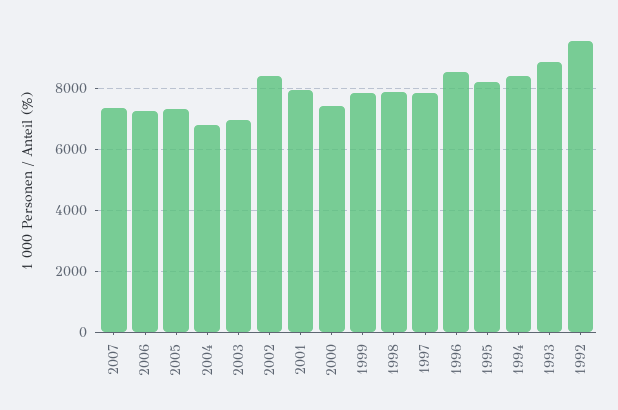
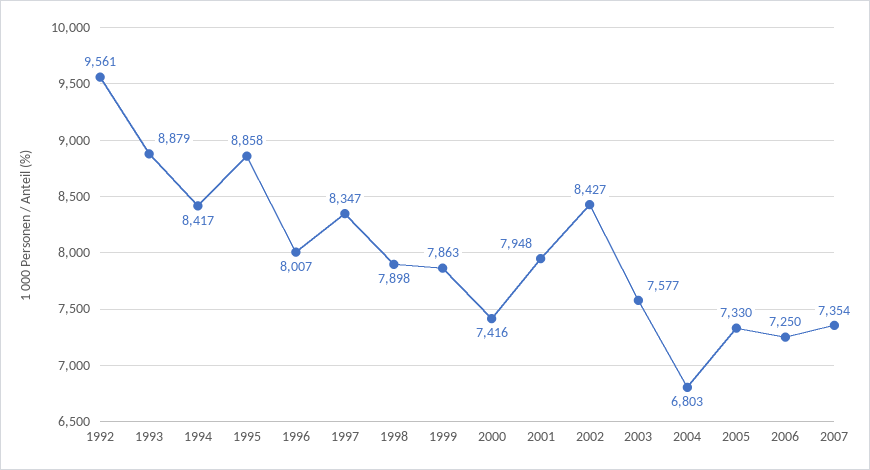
  {
    "2007": 7354,
    "2006": 7250,
    "2005": 7330,
    "2004": 6803,
-   "2003": 7000,
+   "2003": 7577,
    "2002": 8427,
    "2001": 7948,
    "2000": 7416,
    "1999": 7863,
    "1998": 7898,
-   "1997": 7800,
+   "1997": 8347,
-   "1996": 8600,
+   "1996": 8007,
-   "1995": 8200,
+   "1995": 8858,
    "1994": 8417,
    "1993": 8879,
    "1992": 9561
  }

